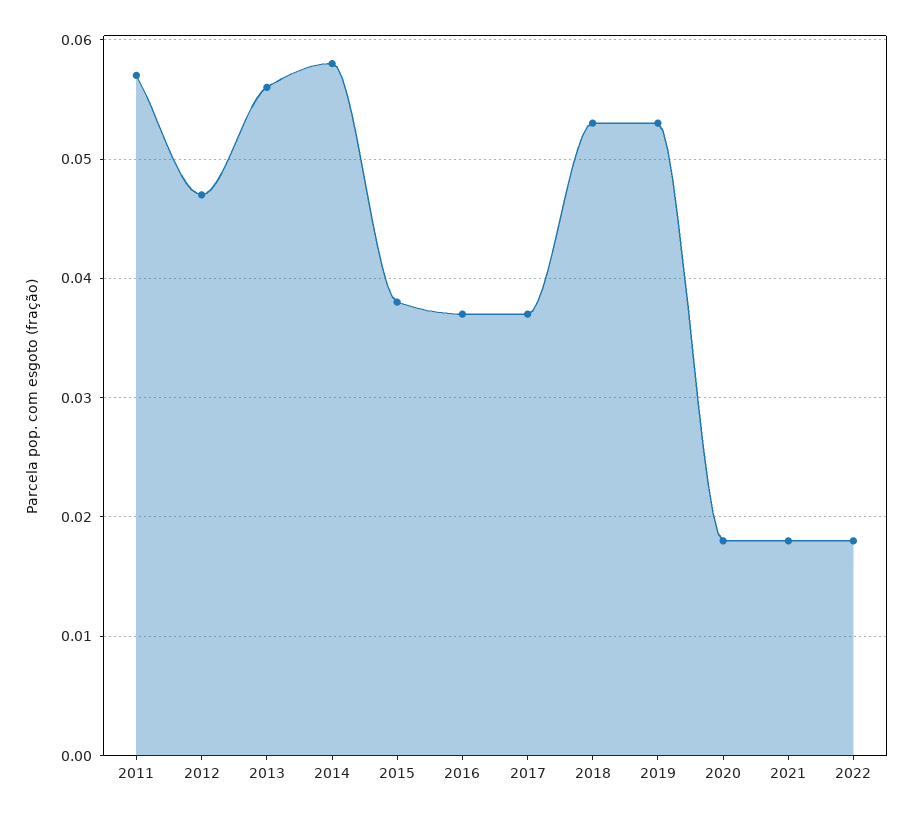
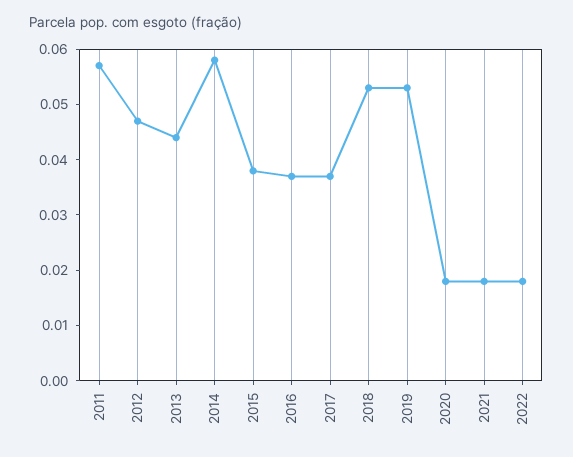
  {
    "2011": 0.057,
    "2012": 0.047,
-   "2013": 0.056,
+   "2013": 0.045,
    "2014": 0.058,
    "2015": 0.038,
    "2016": 0.037,
    "2017": 0.037,
    "2018": 0.053,
    "2019": 0.053,
    "2020": 0.018,
    "2021": 0.018,
    "2022": 0.018
  }

